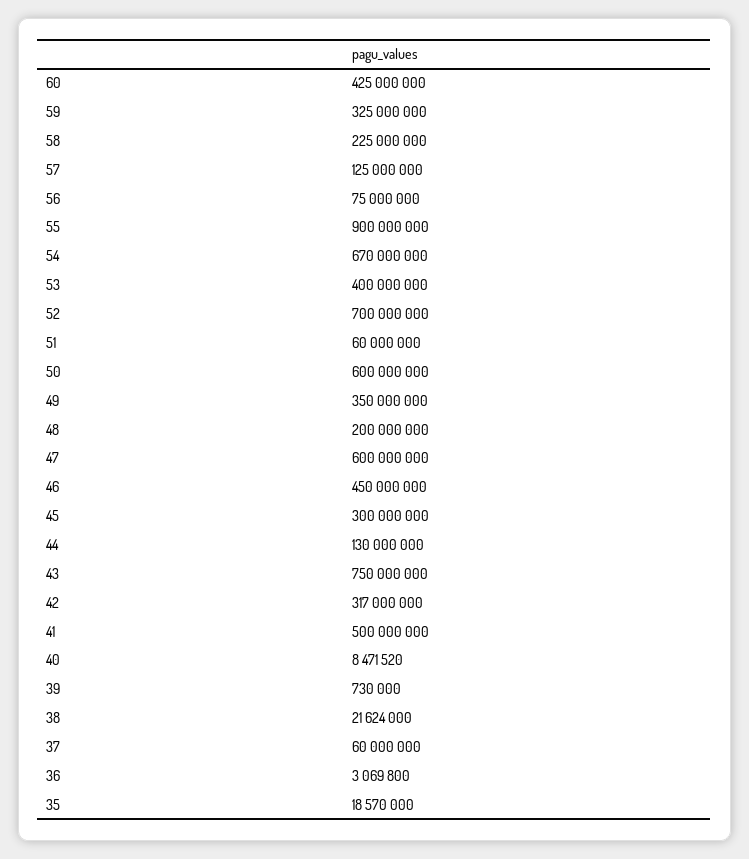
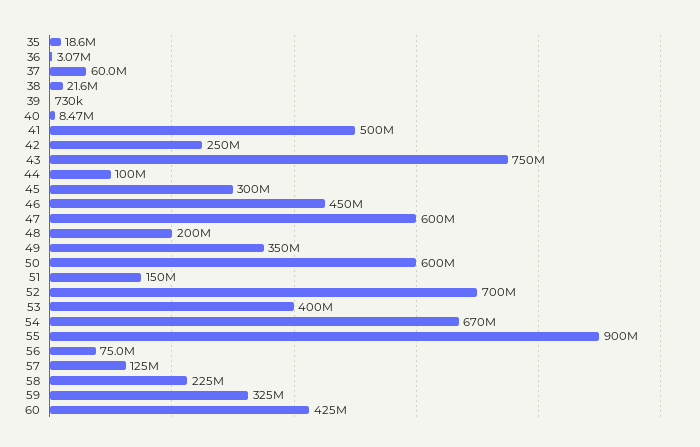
  {
    "60": 425000000,
    "59": 325000000,
    "58": 225000000,
    "57": 125000000,
    "56": 75000000,
    "55": 900000000,
    "54": 670000000,
    "53": 400000000,
    "52": 700000000,
-   "51": 60000000,
+   "51": 150000000,
    "50": 600000000,
    "49": 350000000,
    "48": 200000000,
    "47": 600000000,
    "46": 450000000,
    "45": 300000000,
-   "44": 130000000,
+   "44": 100000000,
    "43": 750000000,
-   "42": 317000000,
+   "42": 250000000,
    "41": 500000000,
    "40": 8471520,
    "39": 730000,
    "38": 21624000,
    "37": 60000000,
    "36": 3069800,
    "35": 18570000
  }

